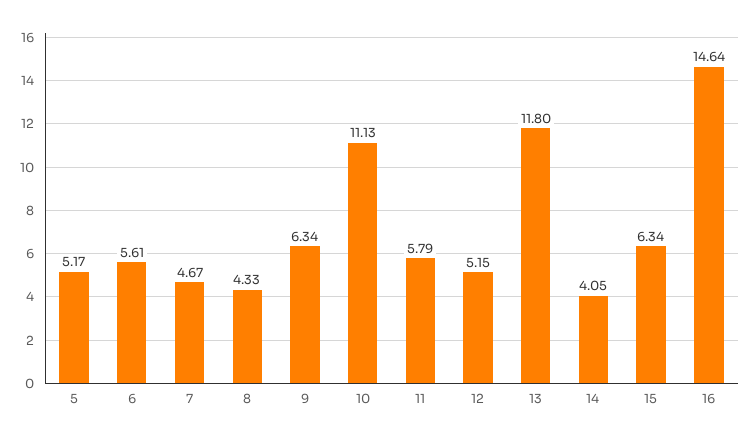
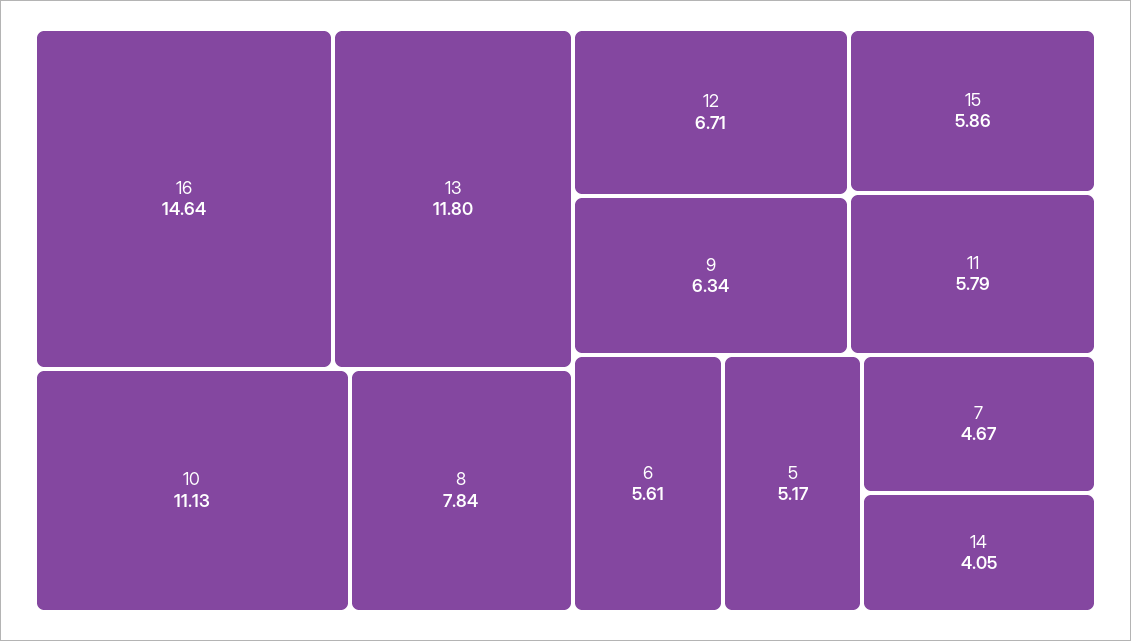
  {
    "5": 5.17,
    "6": 5.61,
    "7": 4.67,
-   "8": 4.33,
+   "8": 7.84,
    "9": 6.34,
    "10": 11.13,
    "11": 5.79,
-   "12": 5.15,
+   "12": 6.71,
    "13": 11.8,
    "14": 4.05,
-   "15": 6.34,
+   "15": 5.86,
    "16": 14.64
  }

